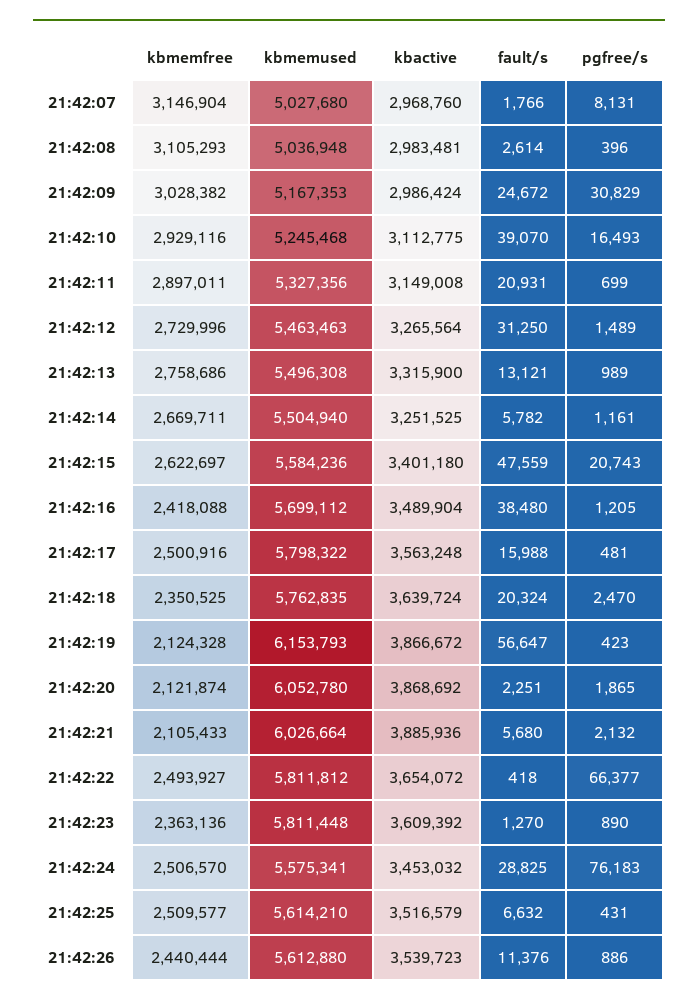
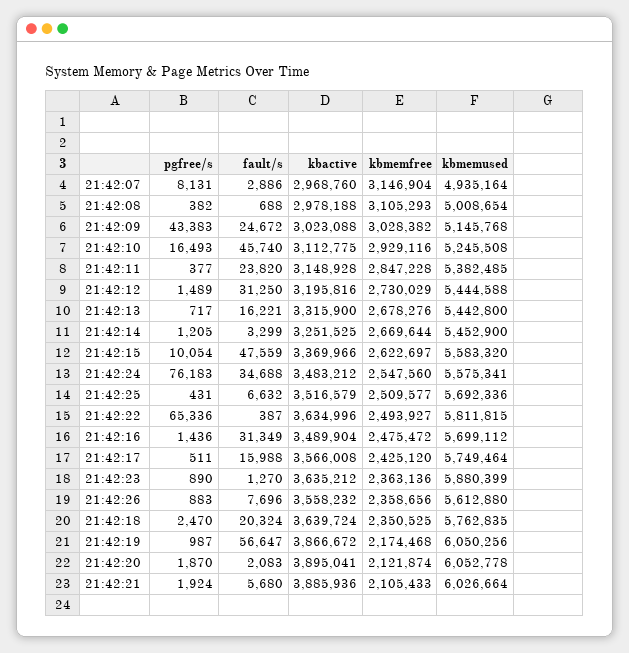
  {
    "kbmemfree": {
      "21:42:07": 3146904,
      "21:42:08": 3105293,
      "21:42:09": 3028382,
      "21:42:10": 2929116,
-     "21:42:11": 2897011,
+     "21:42:11": 2847228,
-     "21:42:12": 2729996,
+     "21:42:12": 2730029,
-     "21:42:13": 2758686,
+     "21:42:13": 2678276,
-     "21:42:14": 2669711,
+     "21:42:14": 2669644,
      "21:42:15": 2622697,
-     "21:42:16": 2418088,
+     "21:42:16": 2475472,
-     "21:42:17": 2500916,
+     "21:42:17": 2425120,
      "21:42:18": 2350525,
-     "21:42:19": 2124328,
+     "21:42:19": 2174468,
      "21:42:20": 2121874,
      "21:42:21": 2105433,
      "21:42:22": 2493927,
      "21:42:23": 2363136,
-     "21:42:24": 2506570,
+     "21:42:24": 2547560,
      "21:42:25": 2509577,
-     "21:42:26": 2440444
+     "21:42:26": 2358656
    },
    "kbmemused": {
-     "21:42:07": 5027680,
+     "21:42:07": 4935164,
-     "21:42:08": 5036948,
+     "21:42:08": 5008654,
-     "21:42:09": 5167353,
+     "21:42:09": 5145768,
-     "21:42:10": 5245468,
+     "21:42:10": 5245508,
-     "21:42:11": 5327356,
+     "21:42:11": 5382485,
-     "21:42:12": 5463463,
+     "21:42:12": 5444588,
-     "21:42:13": 5496308,
+     "21:42:13": 5442800,
-     "21:42:14": 5504940,
+     "21:42:14": 5452900,
-     "21:42:15": 5584236,
+     "21:42:15": 5583320,
      "21:42:16": 5699112,
-     "21:42:17": 5798322,
+     "21:42:17": 5749464,
      "21:42:18": 5762835,
-     "21:42:19": 6153793,
+     "21:42:19": 6050256,
-     "21:42:20": 6052780,
+     "21:42:20": 6052778,
      "21:42:21": 6026664,
-     "21:42:22": 5811812,
+     "21:42:22": 5811815,
-     "21:42:23": 5811448,
+     "21:42:23": 5880399,
      "21:42:24": 5575341,
-     "21:42:25": 5614210,
+     "21:42:25": 5692336,
      "21:42:26": 5612880
    },
    "kbactive": {
      "21:42:07": 2968760,
-     "21:42:08": 2983481,
+     "21:42:08": 2978188,
-     "21:42:09": 2986424,
+     "21:42:09": 3023088,
      "21:42:10": 3112775,
-     "21:42:11": 3149008,
+     "21:42:11": 3148928,
-     "21:42:12": 3265564,
+     "21:42:12": 3195816,
      "21:42:13": 3315900,
      "21:42:14": 3251525,
-     "21:42:15": 3401180,
+     "21:42:15": 3369966,
      "21:42:16": 3489904,
-     "21:42:17": 3563248,
+     "21:42:17": 3566008,
      "21:42:18": 3639724,
      "21:42:19": 3866672,
-     "21:42:20": 3868692,
+     "21:42:20": 3895041,
      "21:42:21": 3885936,
-     "21:42:22": 3654072,
+     "21:42:22": 3634996,
-     "21:42:23": 3609392,
+     "21:42:23": 3635212,
-     "21:42:24": 3453032,
+     "21:42:24": 3483212,
      "21:42:25": 3516579,
-     "21:42:26": 3539723
+     "21:42:26": 3558232
    },
    "fault/s": {
-     "21:42:07": 1766,
+     "21:42:07": 2886,
-     "21:42:08": 2614,
+     "21:42:08": 688,
      "21:42:09": 24672,
-     "21:42:10": 39070,
+     "21:42:10": 45740,
-     "21:42:11": 20931,
+     "21:42:11": 23820,
      "21:42:12": 31250,
-     "21:42:13": 13121,
+     "21:42:13": 16221,
-     "21:42:14": 5782,
+     "21:42:14": 3299,
      "21:42:15": 47559,
-     "21:42:16": 38480,
+     "21:42:16": 31349,
      "21:42:17": 15988,
      "21:42:18": 20324,
      "21:42:19": 56647,
-     "21:42:20": 2251,
+     "21:42:20": 2083,
      "21:42:21": 5680,
-     "21:42:22": 418,
+     "21:42:22": 387,
      "21:42:23": 1270,
-     "21:42:24": 28825,
+     "21:42:24": 34688,
      "21:42:25": 6632,
-     "21:42:26": 11376
+     "21:42:26": 7696
    },
    "pgfree/s": {
      "21:42:07": 8131,
-     "21:42:08": 396,
+     "21:42:08": 382,
-     "21:42:09": 30829,
+     "21:42:09": 43383,
      "21:42:10": 16493,
-     "21:42:11": 699,
+     "21:42:11": 377,
      "21:42:12": 1489,
-     "21:42:13": 989,
+     "21:42:13": 717,
-     "21:42:14": 1161,
+     "21:42:14": 1205,
-     "21:42:15": 20743,
+     "21:42:15": 10054,
-     "21:42:16": 1205,
+     "21:42:16": 1436,
-     "21:42:17": 481,
+     "21:42:17": 511,
      "21:42:18": 2470,
-     "21:42:19": 423,
+     "21:42:19": 987,
-     "21:42:20": 1865,
+     "21:42:20": 1870,
-     "21:42:21": 2132,
+     "21:42:21": 1924,
-     "21:42:22": 66377,
+     "21:42:22": 65336,
      "21:42:23": 890,
      "21:42:24": 76183,
      "21:42:25": 431,
-     "21:42:26": 886
+     "21:42:26": 883
    }
  }

